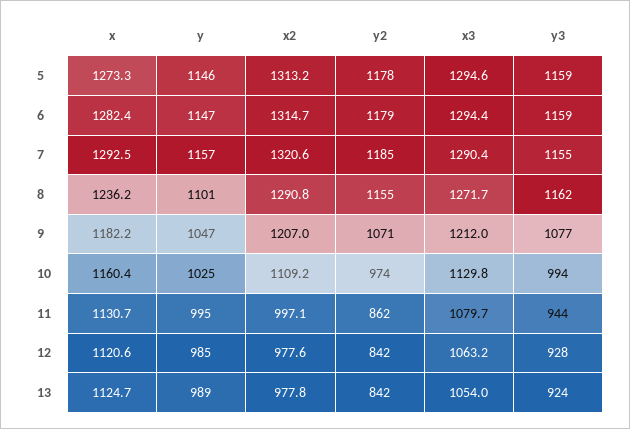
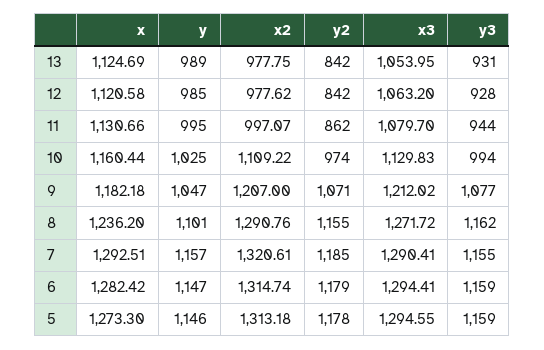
  {
    "x": {
      "5": 1273.3,
      "6": 1282.42,
      "7": 1292.51,
      "8": 1236.2,
      "9": 1182.18,
      "10": 1160.44,
      "11": 1130.66,
      "12": 1120.58,
      "13": 1124.69
    },
    "y": {
      "5": 1146,
      "6": 1147,
      "7": 1157,
      "8": 1101,
      "9": 1047,
      "10": 1025,
      "11": 995,
      "12": 985,
      "13": 989
    },
    "x2": {
      "5": 1313.18,
      "6": 1314.74,
      "7": 1320.61,
      "8": 1290.76,
      "9": 1207,
      "10": 1109.22,
      "11": 997.07,
      "12": 977.62,
      "13": 977.75
    },
    "y2": {
      "5": 1178,
      "6": 1179,
      "7": 1185,
      "8": 1155,
      "9": 1071,
      "10": 974,
      "11": 862,
      "12": 842,
      "13": 842
    },
    "x3": {
      "5": 1294.55,
      "6": 1294.41,
      "7": 1290.41,
      "8": 1271.72,
      "9": 1212.02,
      "10": 1129.83,
      "11": 1079.7,
      "12": 1063.2,
      "13": 1053.95
    },
    "y3": {
      "5": 1159,
      "6": 1159,
      "7": 1155,
      "8": 1162,
      "9": 1077,
      "10": 994,
      "11": 944,
      "12": 928,
-     "13": 924
+     "13": 931
    }
  }

